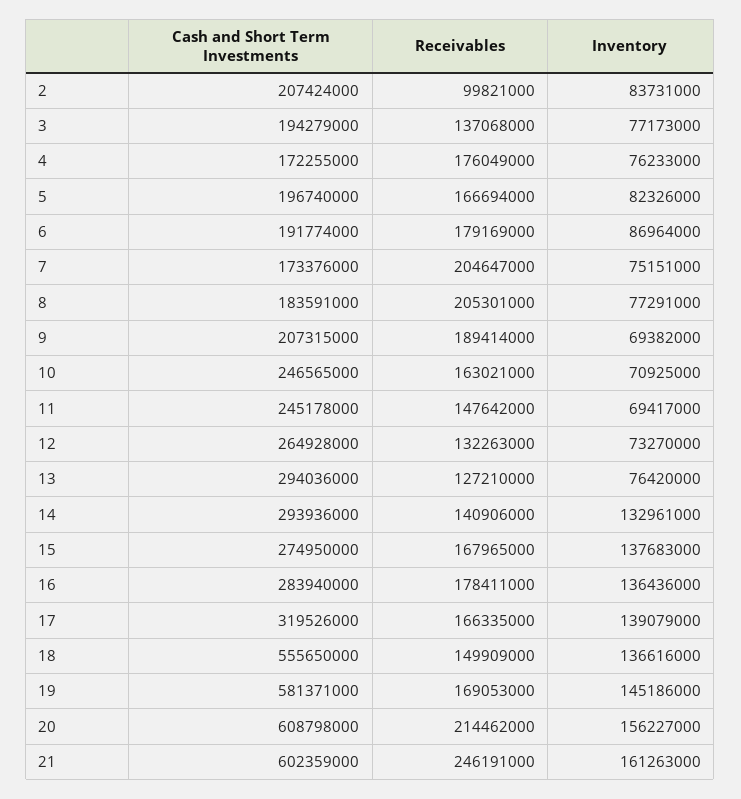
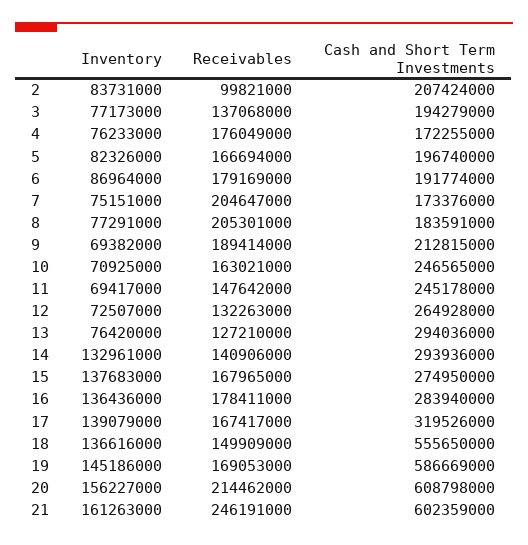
  {
    "Cash and Short Term Investments": {
      "2": 207424000,
      "3": 194279000,
      "4": 172255000,
      "5": 196740000,
      "6": 191774000,
      "7": 173376000,
      "8": 183591000,
-     "9": 207315000,
+     "9": 212815000,
      "10": 246565000,
      "11": 245178000,
      "12": 264928000,
      "13": 294036000,
      "14": 293936000,
      "15": 274950000,
      "16": 283940000,
      "17": 319526000,
      "18": 555650000,
-     "19": 581371000,
+     "19": 586669000,
      "20": 608798000,
      "21": 602359000
    },
    "Receivables": {
      "2": 99821000,
      "3": 137068000,
      "4": 176049000,
      "5": 166694000,
      "6": 179169000,
      "7": 204647000,
      "8": 205301000,
      "9": 189414000,
      "10": 163021000,
      "11": 147642000,
      "12": 132263000,
      "13": 127210000,
      "14": 140906000,
      "15": 167965000,
      "16": 178411000,
-     "17": 166335000,
+     "17": 167417000,
      "18": 149909000,
      "19": 169053000,
      "20": 214462000,
      "21": 246191000
    },
    "Inventory": {
      "2": 83731000,
      "3": 77173000,
      "4": 76233000,
      "5": 82326000,
      "6": 86964000,
      "7": 75151000,
      "8": 77291000,
      "9": 69382000,
      "10": 70925000,
      "11": 69417000,
-     "12": 73270000,
+     "12": 72507000,
      "13": 76420000,
      "14": 132961000,
      "15": 137683000,
      "16": 136436000,
      "17": 139079000,
      "18": 136616000,
      "19": 145186000,
      "20": 156227000,
      "21": 161263000
    }
  }

